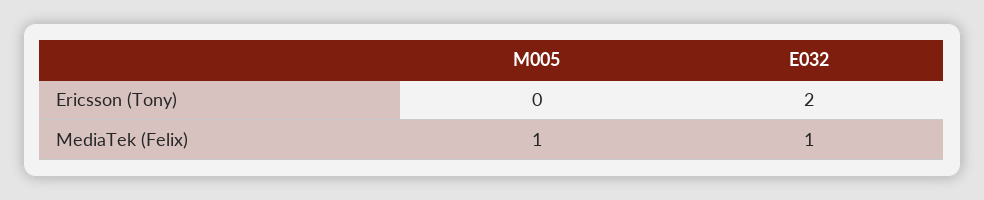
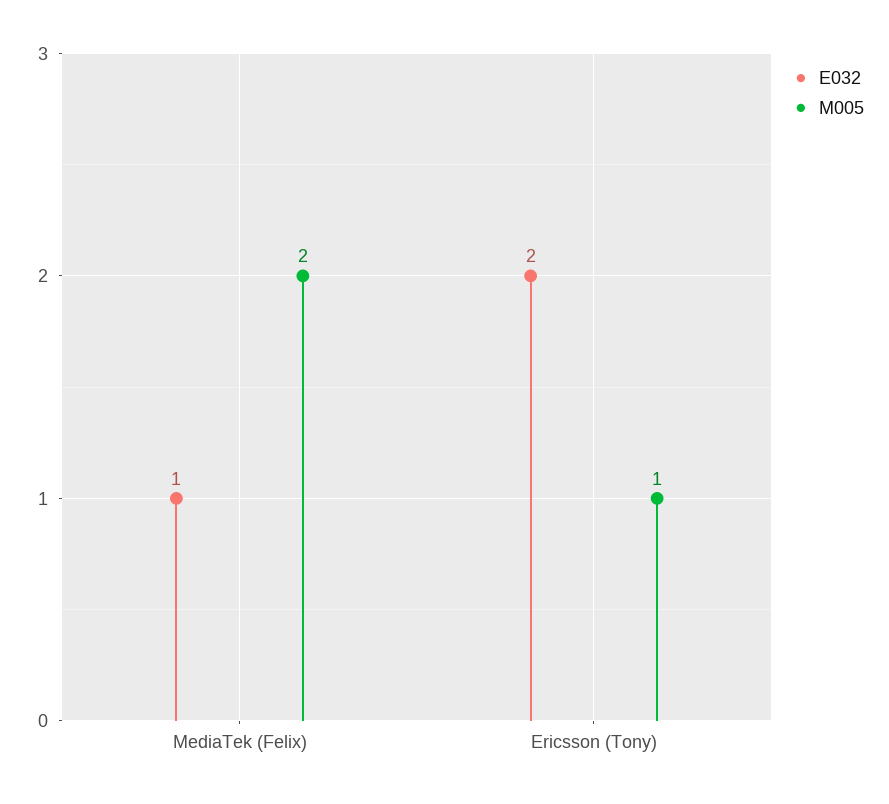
  {
    "M005": {
-     "Ericsson (Tony)": 0,
+     "Ericsson (Tony)": 1,
-     "MediaTek (Felix)": 1
+     "MediaTek (Felix)": 2
    },
    "E032": {
      "Ericsson (Tony)": 2,
      "MediaTek (Felix)": 1
    }
  }

